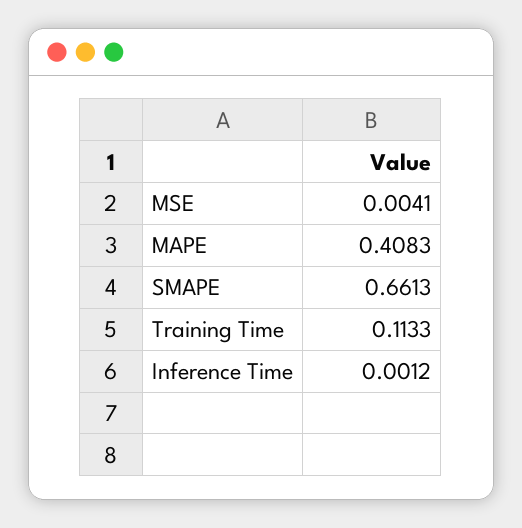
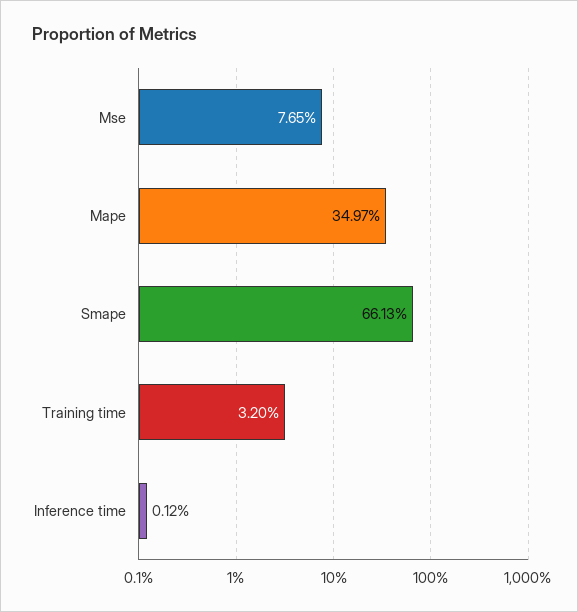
  {
-   "MSE": 0.0041,
+   "MSE": 0.0765,
-   "MAPE": 0.4083,
+   "MAPE": 0.3497,
    "SMAPE": 0.6613,
-   "Training Time": 0.1133,
+   "Training Time": 0.032,
    "Inference Time": 0.0012
  }

